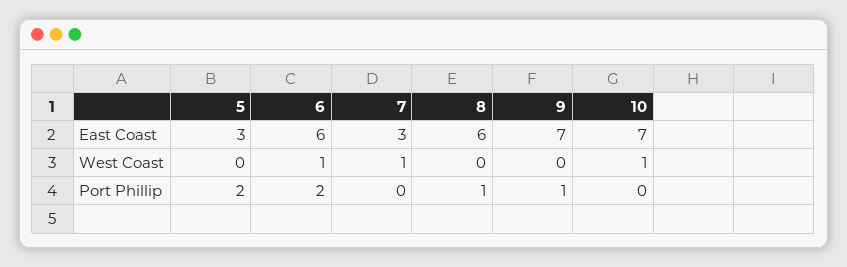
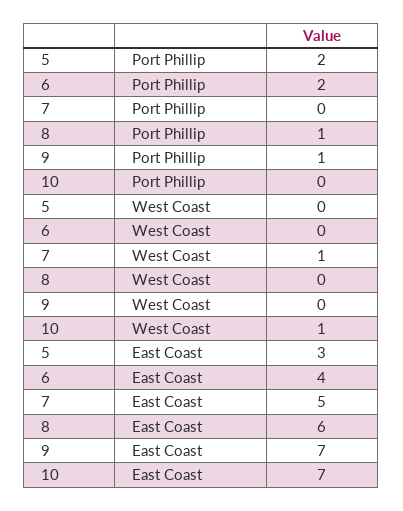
  {
    "5": {
      "East Coast": 3,
      "West Coast": 0,
      "Port Phillip": 2
    },
    "6": {
-     "East Coast": 6,
+     "East Coast": 4,
-     "West Coast": 1,
+     "West Coast": 0,
      "Port Phillip": 2
    },
    "7": {
-     "East Coast": 3,
+     "East Coast": 5,
      "West Coast": 1,
      "Port Phillip": 0
    },
    "8": {
      "East Coast": 6,
      "West Coast": 0,
      "Port Phillip": 1
    },
    "9": {
      "East Coast": 7,
      "West Coast": 0,
      "Port Phillip": 1
    },
    "10": {
      "East Coast": 7,
      "West Coast": 1,
      "Port Phillip": 0
    }
  }

